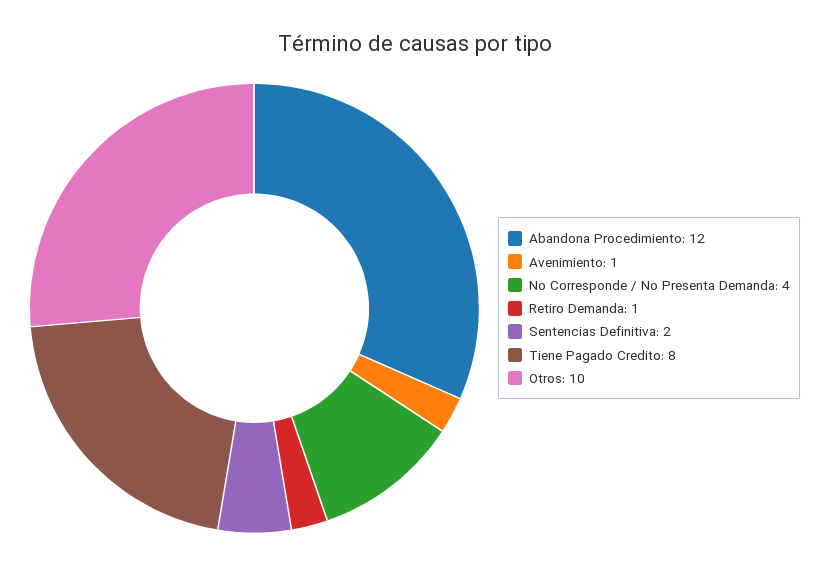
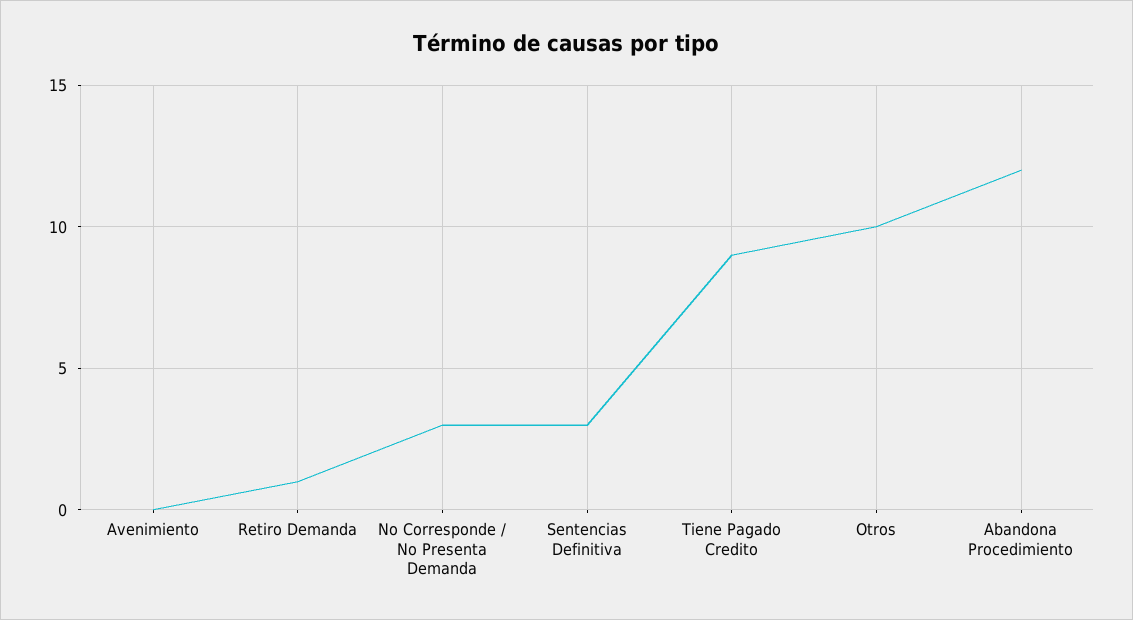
  {
    "Abandona Procedimiento": 12,
-   "Avenimiento": 1,
+   "Avenimiento": 0,
-   "No Corresponde / No Presenta Demanda": 4,
+   "No Corresponde / No Presenta Demanda": 3,
    "Retiro Demanda": 1,
-   "Sentencias Definitiva": 2,
+   "Sentencias Definitiva": 3,
-   "Tiene Pagado Credito": 8,
+   "Tiene Pagado Credito": 9,
    "Otros": 10
  }

